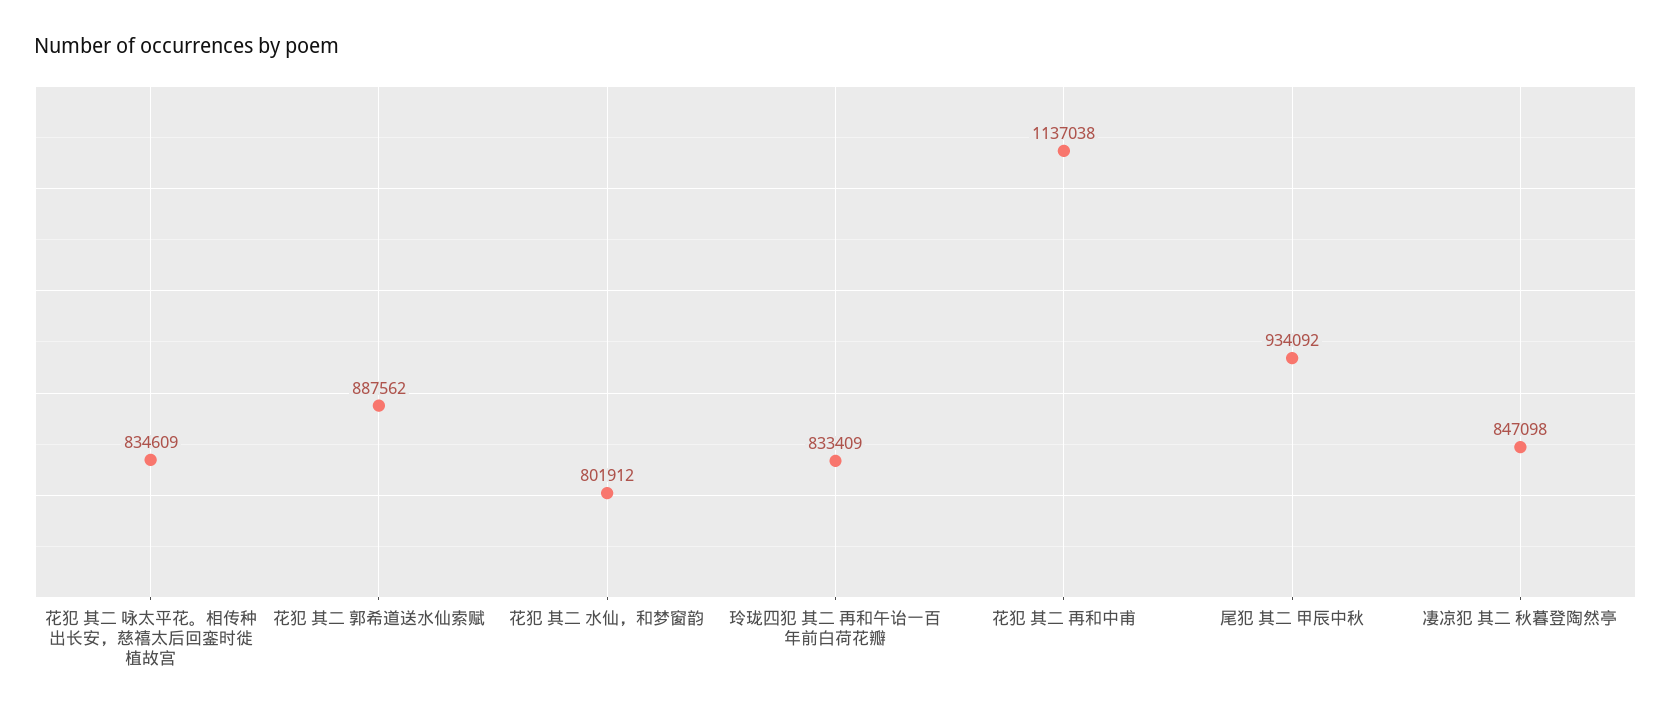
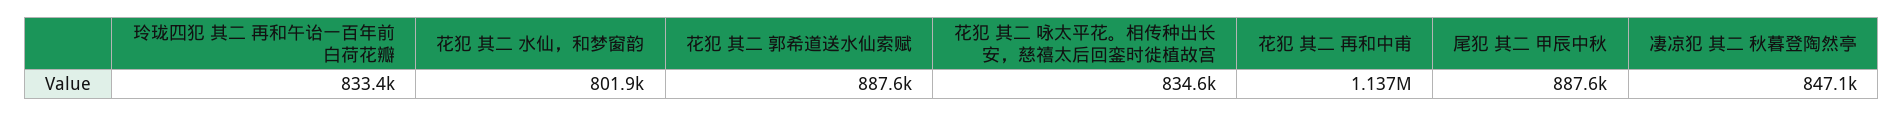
  {
    "花犯 其二 咏太平花。相传种出长安，慈禧太后回銮时徙植故宫": 834609,
    "花犯 其二 郭希道送水仙索赋": 887562,
    "花犯 其二 水仙，和梦窗韵": 801912,
    "玲珑四犯 其二 再和午诒一百年前白荷花瓣": 833409,
    "花犯 其二 再和中甫": 1137038,
-   "尾犯 其二 甲辰中秋": 934092,
+   "尾犯 其二 甲辰中秋": 887600,
    "凄凉犯 其二 秋暮登陶然亭": 847098
  }

